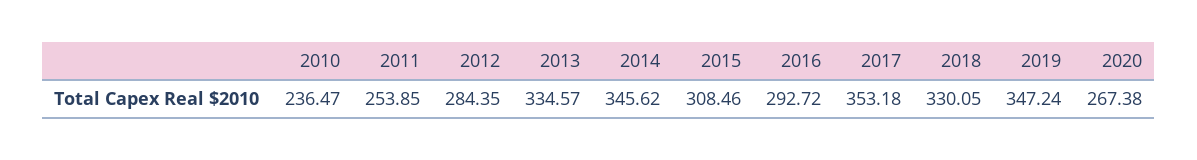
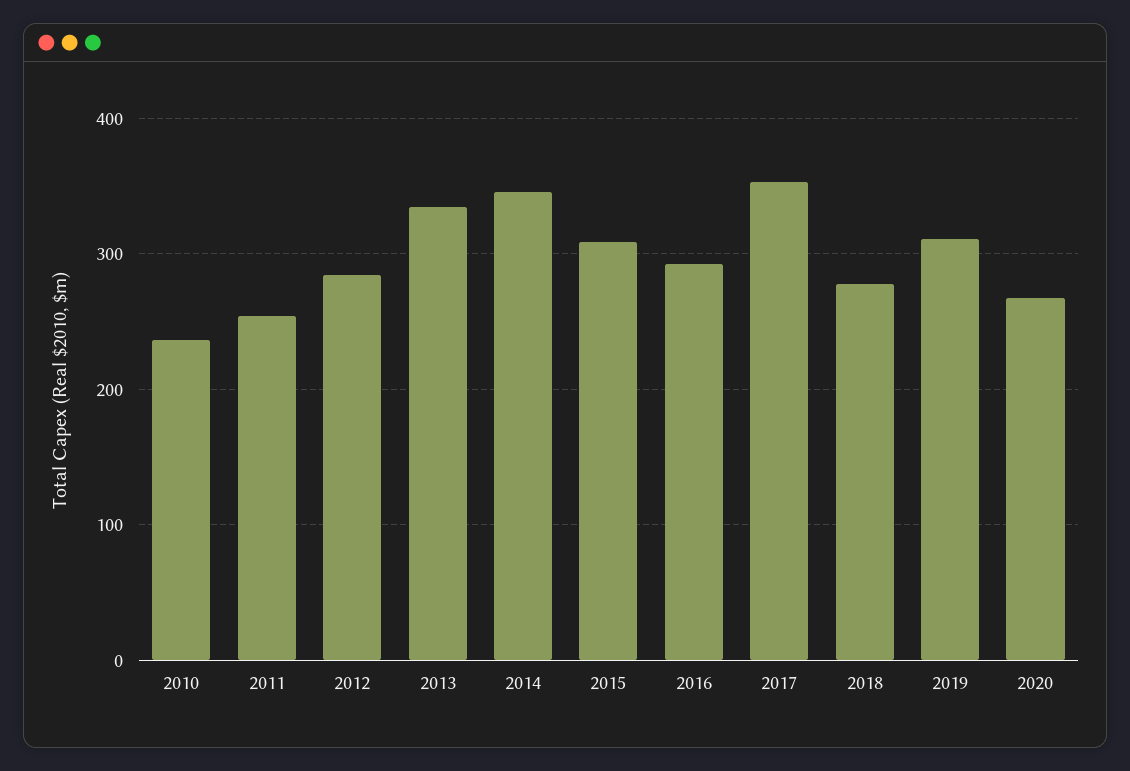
  {
    "2010": 236.47,
    "2011": 253.85,
    "2012": 284.35,
    "2013": 334.57,
    "2014": 345.62,
    "2015": 308.46,
    "2016": 292.72,
    "2017": 353.18,
-   "2018": 330.05,
+   "2018": 280,
-   "2019": 347.24,
+   "2019": 310,
    "2020": 267.38
  }

